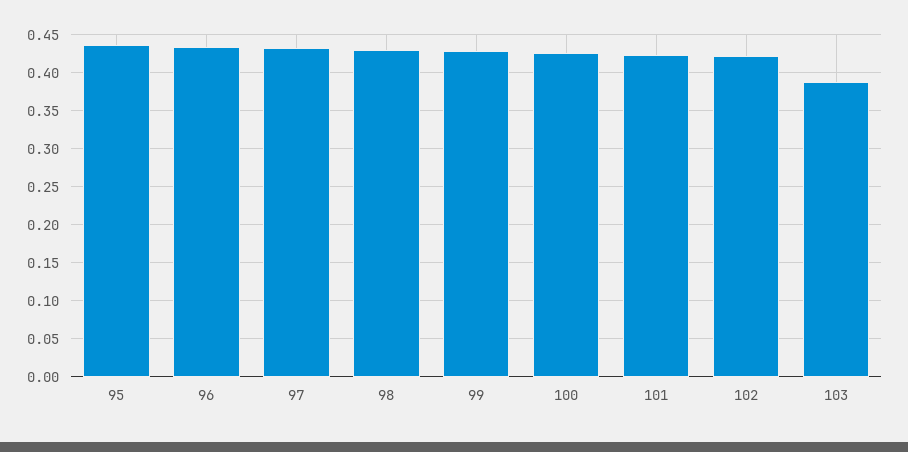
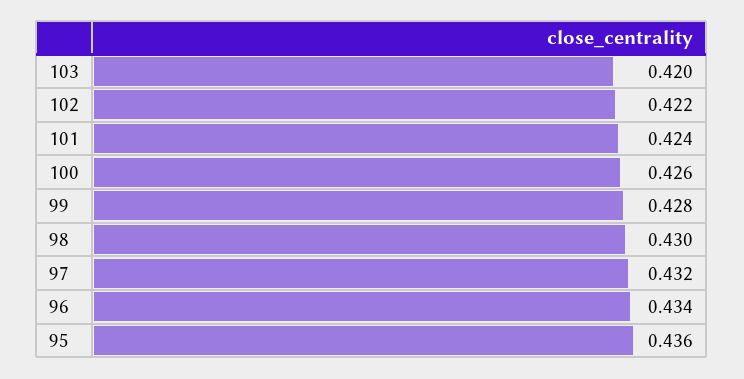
  {
    "95": 0.436,
    "96": 0.434,
    "97": 0.432,
    "98": 0.43,
    "99": 0.428,
    "100": 0.426,
    "101": 0.424,
    "102": 0.422,
-   "103": 0.39
+   "103": 0.42
  }

